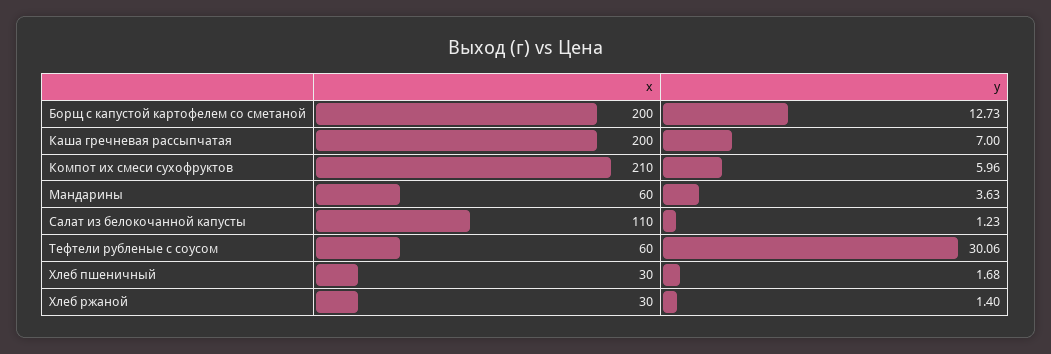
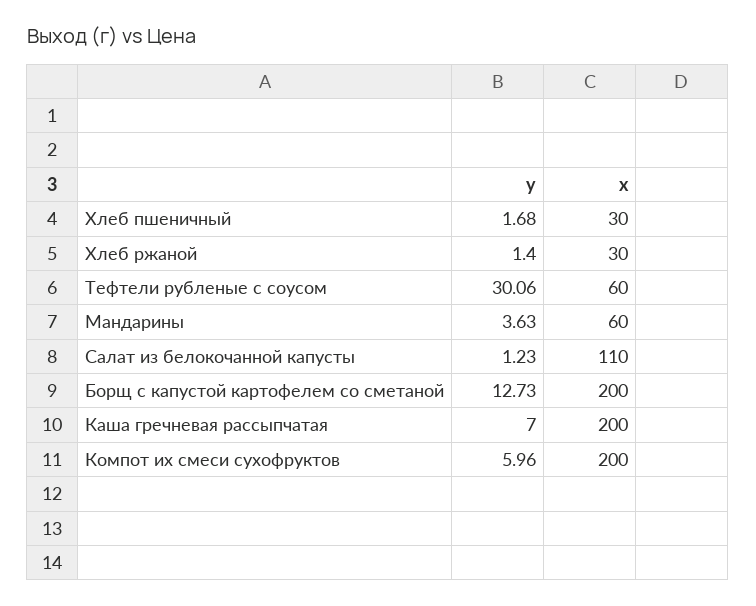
  {
    "x": {
      "Борщ с капустой картофелем со сметаной": 200,
      "Каша гречневая рассыпчатая": 200,
-     "Компот их смеси сухофруктов": 210,
+     "Компот их смеси сухофруктов": 200,
      "Мандарины": 60,
      "Салат из белокочанной капусты": 110,
      "Тефтели рубленые с соусом": 60,
      "Хлеб пшеничный": 30,
      "Хлеб ржаной": 30
    },
    "y": {
      "Борщ с капустой картофелем со сметаной": 12.73,
      "Каша гречневая рассыпчатая": 7,
      "Компот их смеси сухофруктов": 5.96,
      "Мандарины": 3.63,
      "Салат из белокочанной капусты": 1.23,
      "Тефтели рубленые с соусом": 30.06,
      "Хлеб пшеничный": 1.68,
      "Хлеб ржаной": 1.4
    }
  }

